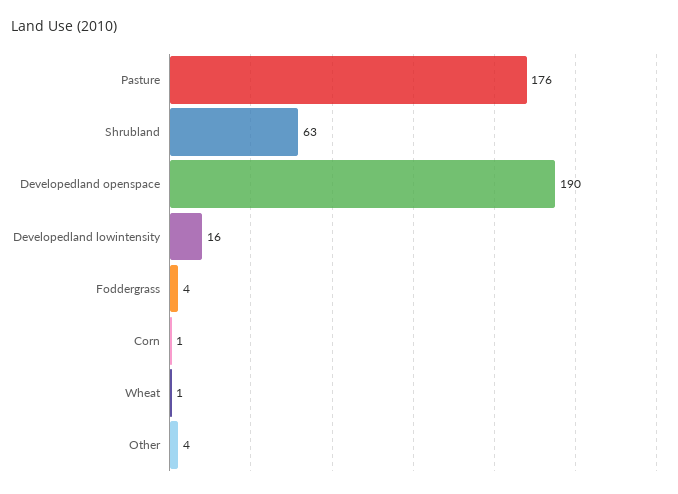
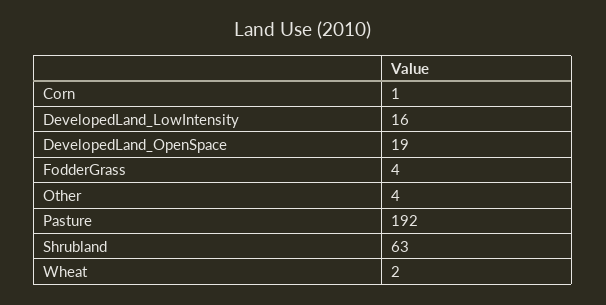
  {
-   "Pasture": 176,
+   "Pasture": 192,
    "Shrubland": 63,
-   "Developedland openspace": 190,
+   "Developedland openspace": 19,
    "Developedland lowintensity": 16,
    "Foddergrass": 4,
    "Corn": 1,
-   "Wheat": 1,
+   "Wheat": 2,
    "Other": 4
  }

